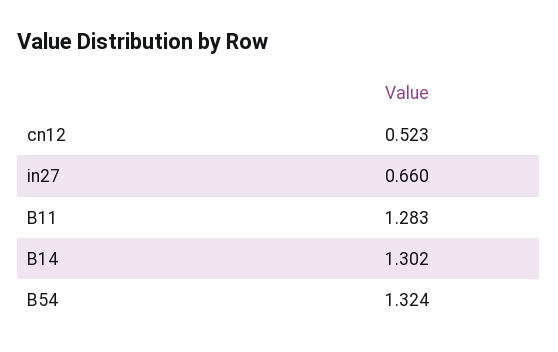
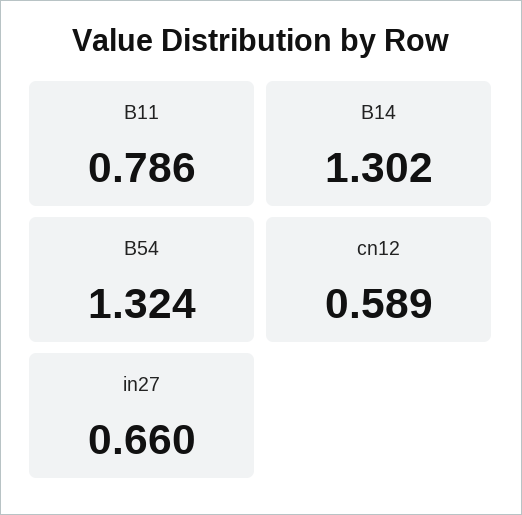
  {
-   "cn12": 0.523,
+   "cn12": 0.589,
    "in27": 0.66,
-   "B11": 1.283,
+   "B11": 0.786,
    "B14": 1.302,
    "B54": 1.324
  }

